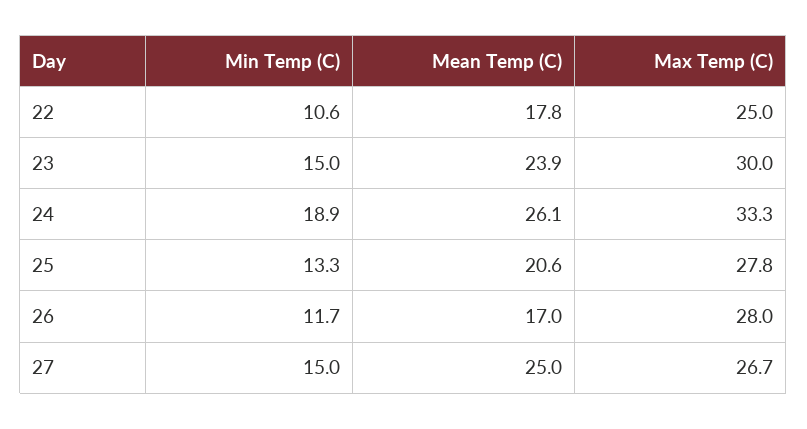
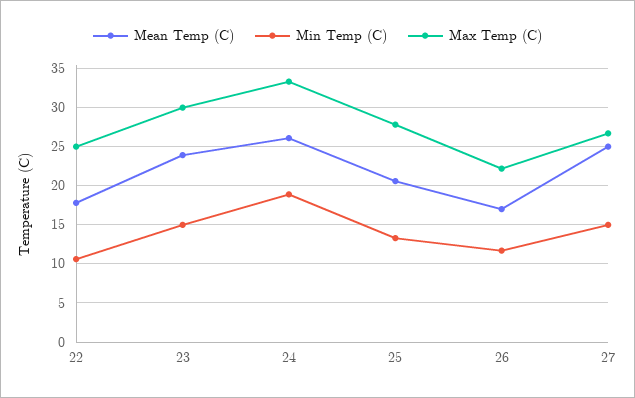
  {
    "Min Temp (C)": {
      "22": 10.6,
      "23": 15,
      "24": 18.9,
      "25": 13.3,
      "26": 11.7,
      "27": 15
    },
    "Mean Temp (C)": {
      "22": 17.8,
      "23": 23.9,
      "24": 26.1,
      "25": 20.6,
      "26": 17,
      "27": 25
    },
    "Max Temp (C)": {
      "22": 25,
      "23": 30,
      "24": 33.3,
      "25": 27.8,
-     "26": 28,
+     "26": 22,
      "27": 26.7
    }
  }

